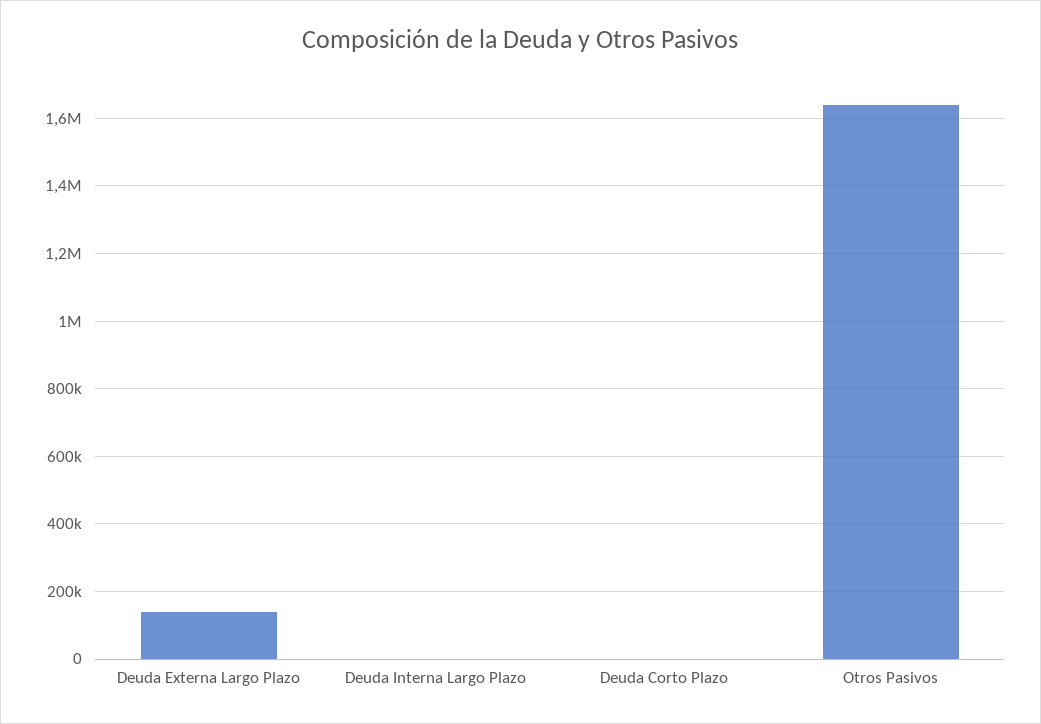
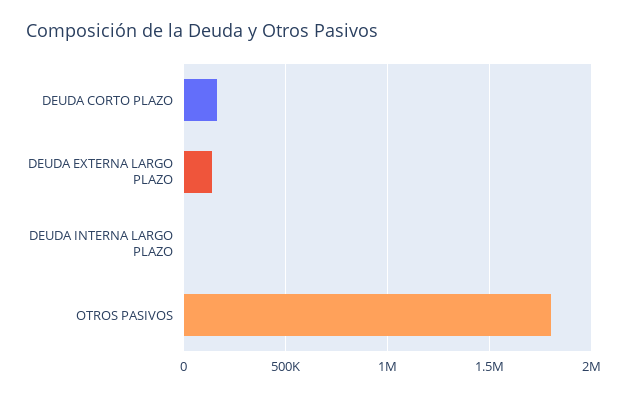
  {
    "Deuda Externa Largo Plazo": 140000,
    "Deuda Interna Largo Plazo": 0,
-   "Deuda Corto Plazo": 0,
+   "Deuda Corto Plazo": 150000,
-   "Otros Pasivos": 1640000
+   "Otros Pasivos": 1800000
  }

